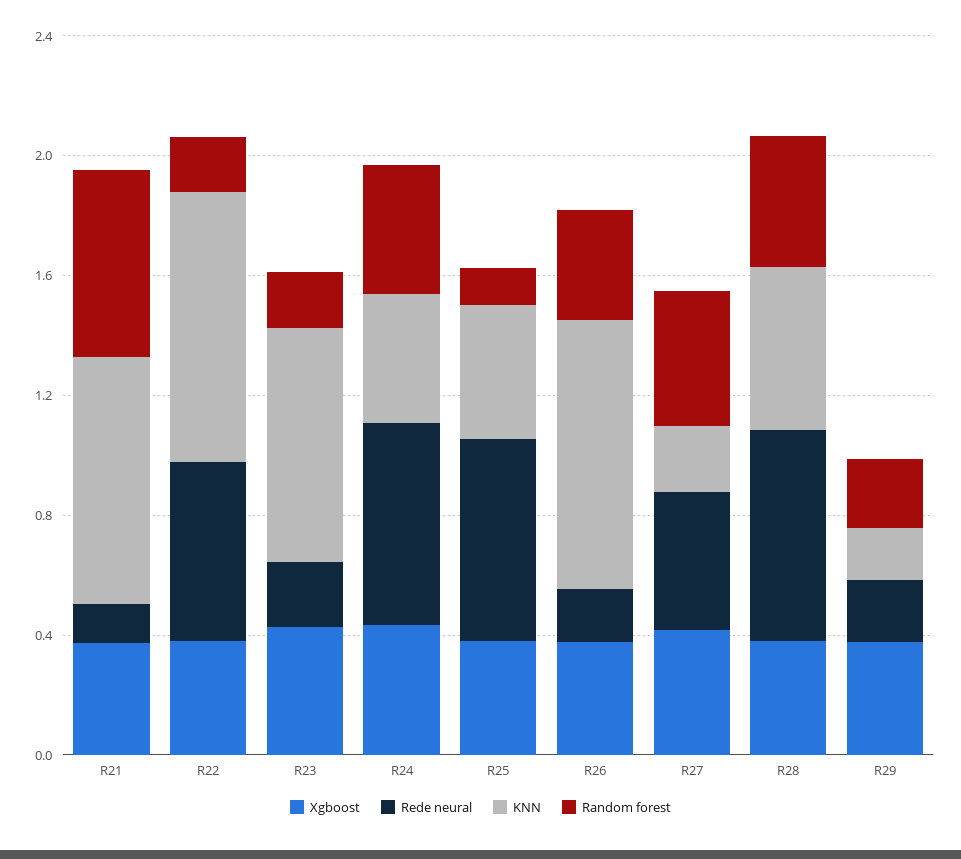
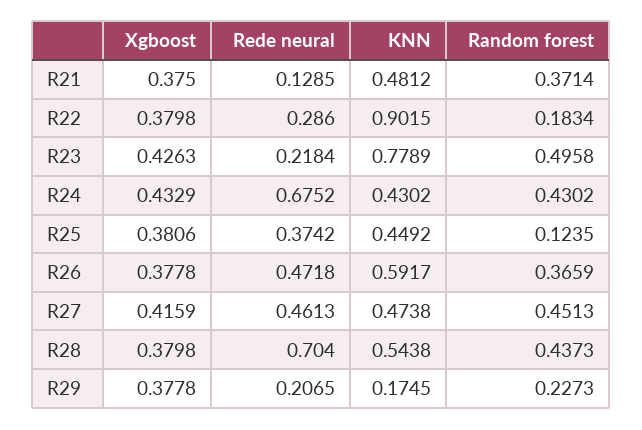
  {
    "Xgboost": {
      "R21": 0.375,
      "R22": 0.3798,
      "R23": 0.4263,
      "R24": 0.4329,
      "R25": 0.3806,
      "R26": 0.3778,
      "R27": 0.4159,
      "R28": 0.3798,
      "R29": 0.3778
    },
    "Rede neural": {
      "R21": 0.1285,
-     "R22": 0.6,
+     "R22": 0.286,
      "R23": 0.2184,
      "R24": 0.6752,
-     "R25": 0.7,
+     "R25": 0.3742,
-     "R26": 0.2,
+     "R26": 0.4718,
      "R27": 0.4613,
      "R28": 0.704,
      "R29": 0.2065
    },
    "KNN": {
-     "R21": 0.8,
+     "R21": 0.4812,
      "R22": 0.9015,
      "R23": 0.7789,
      "R24": 0.4302,
      "R25": 0.4492,
-     "R26": 0.9,
+     "R26": 0.5917,
-     "R27": 0.2,
+     "R27": 0.4738,
      "R28": 0.5438,
      "R29": 0.1745
    },
    "Random forest": {
-     "R21": 0.6,
+     "R21": 0.3714,
      "R22": 0.1834,
-     "R23": 0.2,
+     "R23": 0.4958,
      "R24": 0.4302,
      "R25": 0.1235,
      "R26": 0.3659,
      "R27": 0.4513,
      "R28": 0.4373,
      "R29": 0.2273
    }
  }

